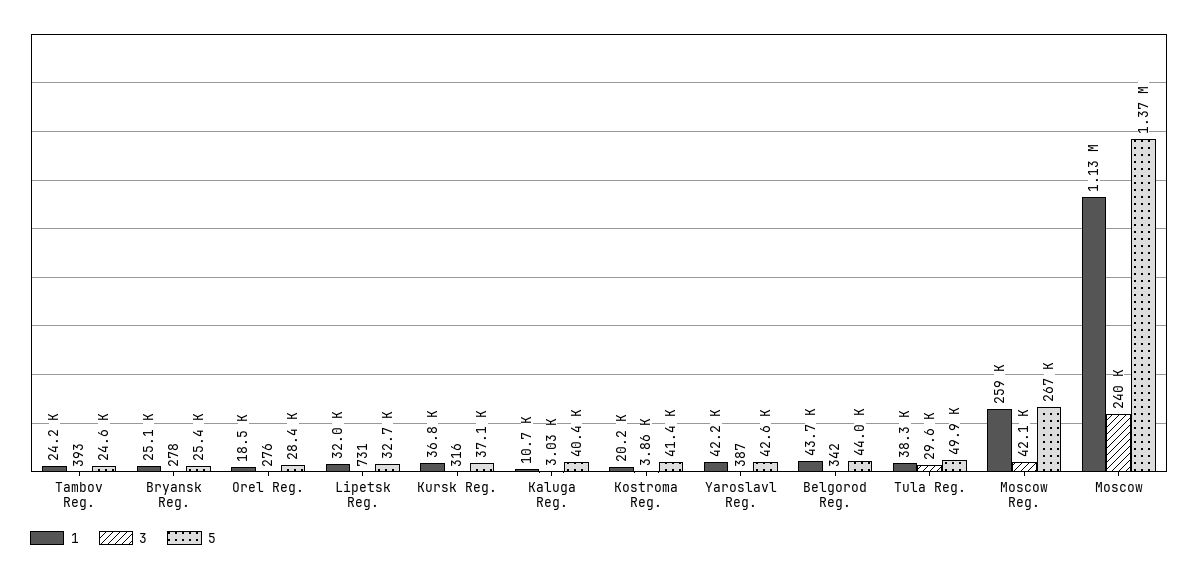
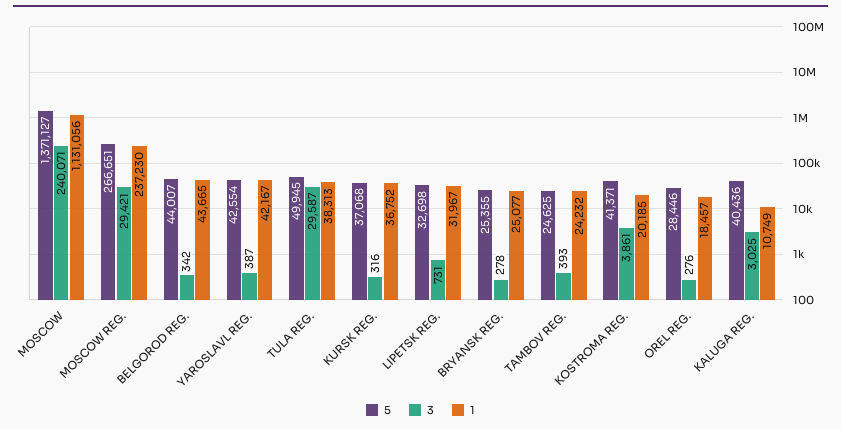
  {
    "1": {
      "Tambov Reg.": 24232,
      "Bryansk Reg.": 25077,
      "Orel Reg.": 18457,
      "Lipetsk Reg.": 31967,
      "Kursk Reg.": 36752,
      "Kaluga Reg.": 10749,
      "Kostroma Reg.": 20185,
      "Yaroslavl Reg.": 42167,
      "Belgorod Reg.": 43665,
      "Tula Reg.": 38313,
-     "Moscow Reg.": 259000,
+     "Moscow Reg.": 237230,
      "Moscow": 1131056
    },
    "3": {
      "Tambov Reg.": 393,
      "Bryansk Reg.": 278,
      "Orel Reg.": 276,
      "Lipetsk Reg.": 731,
      "Kursk Reg.": 316,
      "Kaluga Reg.": 3025,
      "Kostroma Reg.": 3861,
      "Yaroslavl Reg.": 387,
      "Belgorod Reg.": 342,
      "Tula Reg.": 29587,
-     "Moscow Reg.": 42100,
+     "Moscow Reg.": 29421,
      "Moscow": 240071
    },
    "5": {
      "Tambov Reg.": 24625,
      "Bryansk Reg.": 25355,
      "Orel Reg.": 28446,
      "Lipetsk Reg.": 32698,
      "Kursk Reg.": 37068,
      "Kaluga Reg.": 40436,
      "Kostroma Reg.": 41371,
      "Yaroslavl Reg.": 42554,
      "Belgorod Reg.": 44007,
      "Tula Reg.": 49945,
      "Moscow Reg.": 266651,
      "Moscow": 1371127
    }
  }

